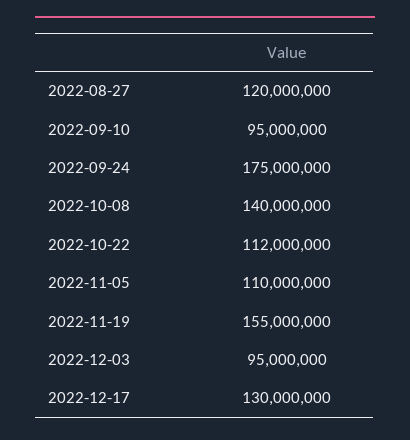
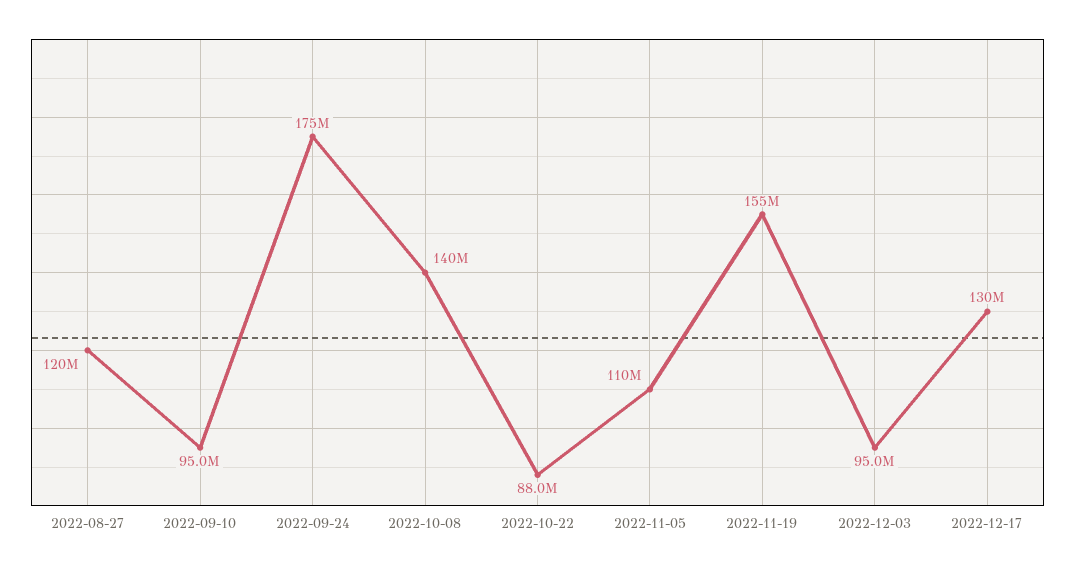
  {
    "2022-08-27": 120000000,
    "2022-09-10": 95000000,
    "2022-09-24": 175000000,
    "2022-10-08": 140000000,
-   "2022-10-22": 112000000,
+   "2022-10-22": 88000000,
    "2022-11-05": 110000000,
    "2022-11-19": 155000000,
    "2022-12-03": 95000000,
    "2022-12-17": 130000000
  }

